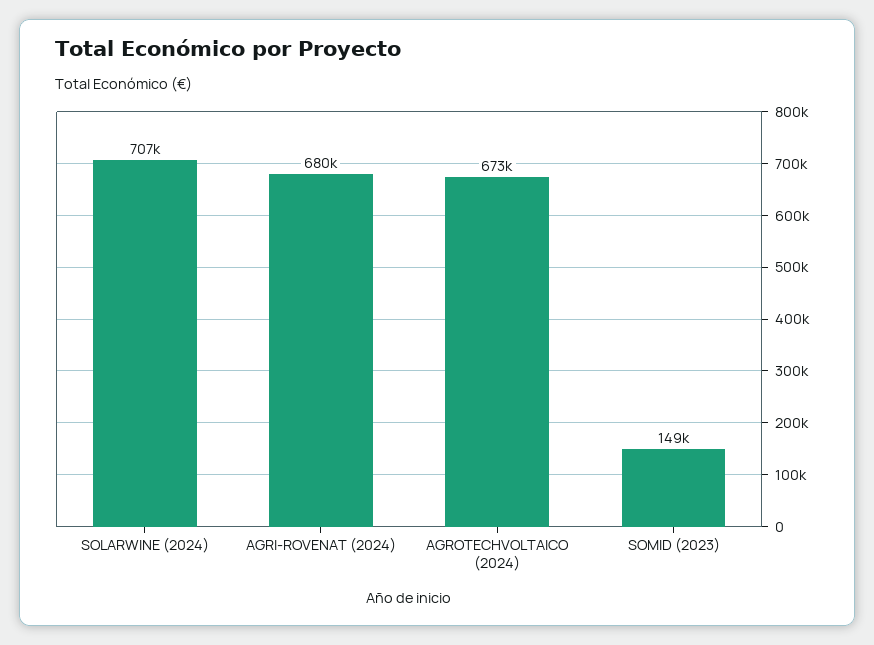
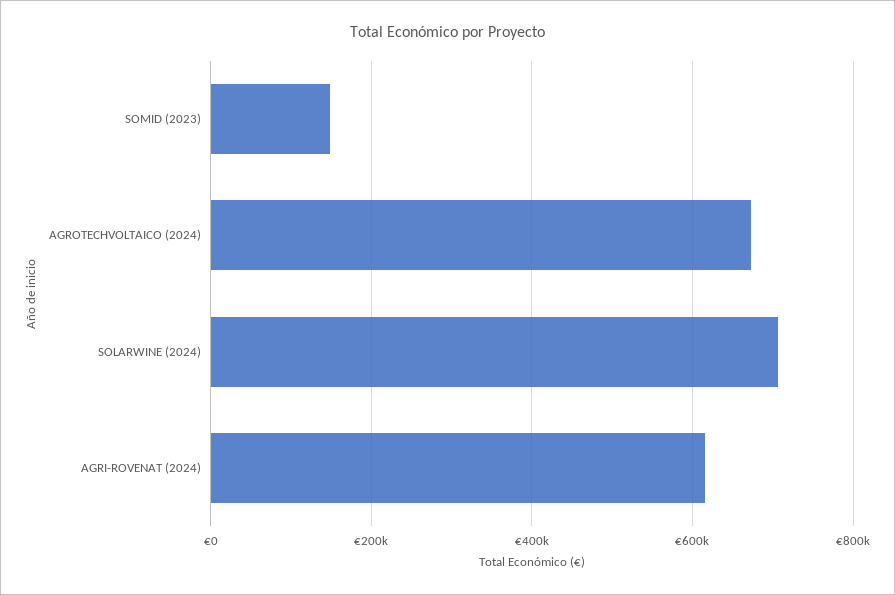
  {
    "SOLARWINE (2024)": 707000,
-   "AGRI-ROVENAT (2024)": 680000,
+   "AGRI-ROVENAT (2024)": 620000,
    "AGROTECHVOLTAICO (2024)": 673000,
    "SOMID (2023)": 149000
  }

